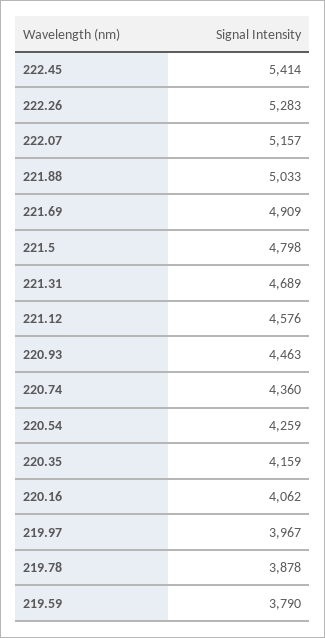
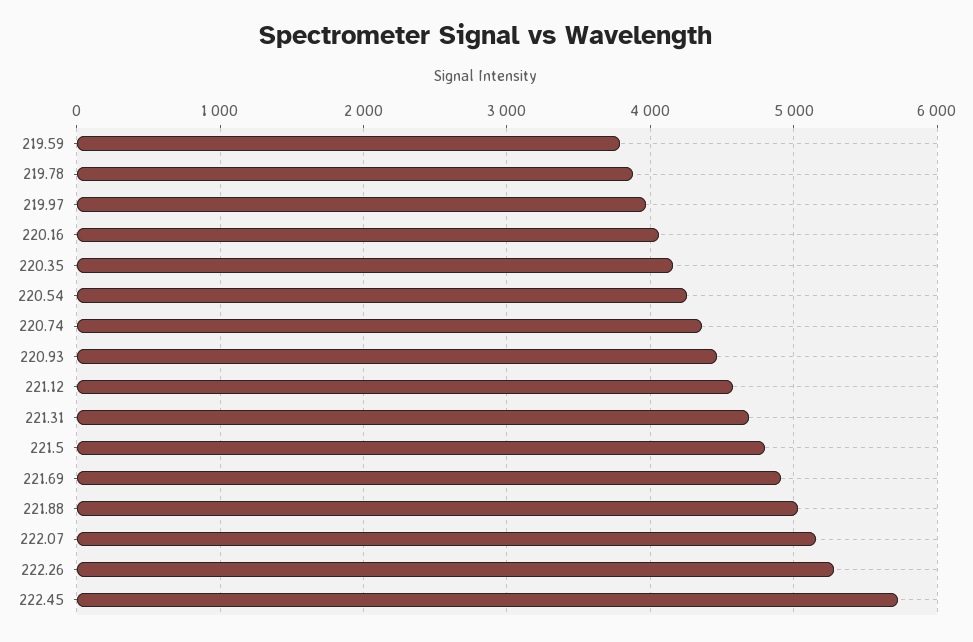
  {
-   "222.45": 5414,
+   "222.45": 5700,
    "222.26": 5283,
    "222.07": 5157,
    "221.88": 5033,
    "221.69": 4909,
    "221.5": 4798,
    "221.31": 4689,
    "221.12": 4576,
    "220.93": 4463,
    "220.74": 4360,
    "220.54": 4259,
    "220.35": 4159,
    "220.16": 4062,
    "219.97": 3967,
    "219.78": 3878,
    "219.59": 3790
  }

